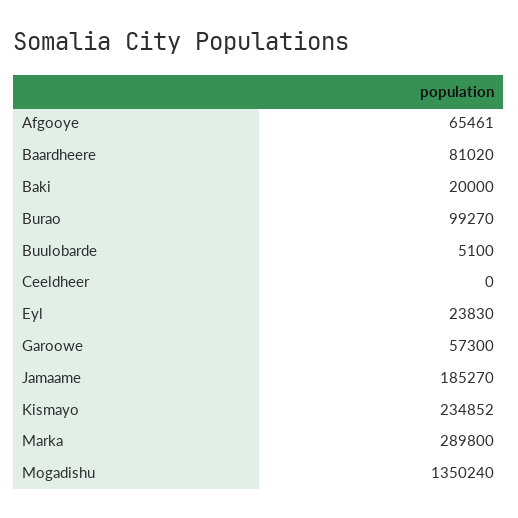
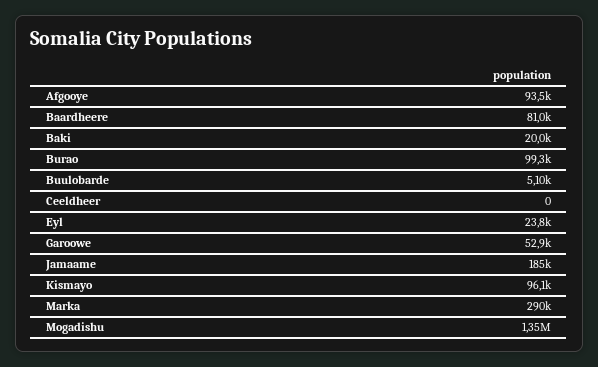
  {
-   "Afgooye": 65461,
+   "Afgooye": 93500,
    "Baardheere": 81020,
    "Baki": 20000,
    "Burao": 99270,
    "Buulobarde": 5100,
    "Ceeldheer": 0,
    "Eyl": 23830,
-   "Garoowe": 57300,
+   "Garoowe": 52900,
    "Jamaame": 185270,
-   "Kismayo": 234852,
+   "Kismayo": 96100,
    "Marka": 289800,
    "Mogadishu": 1350240
  }

